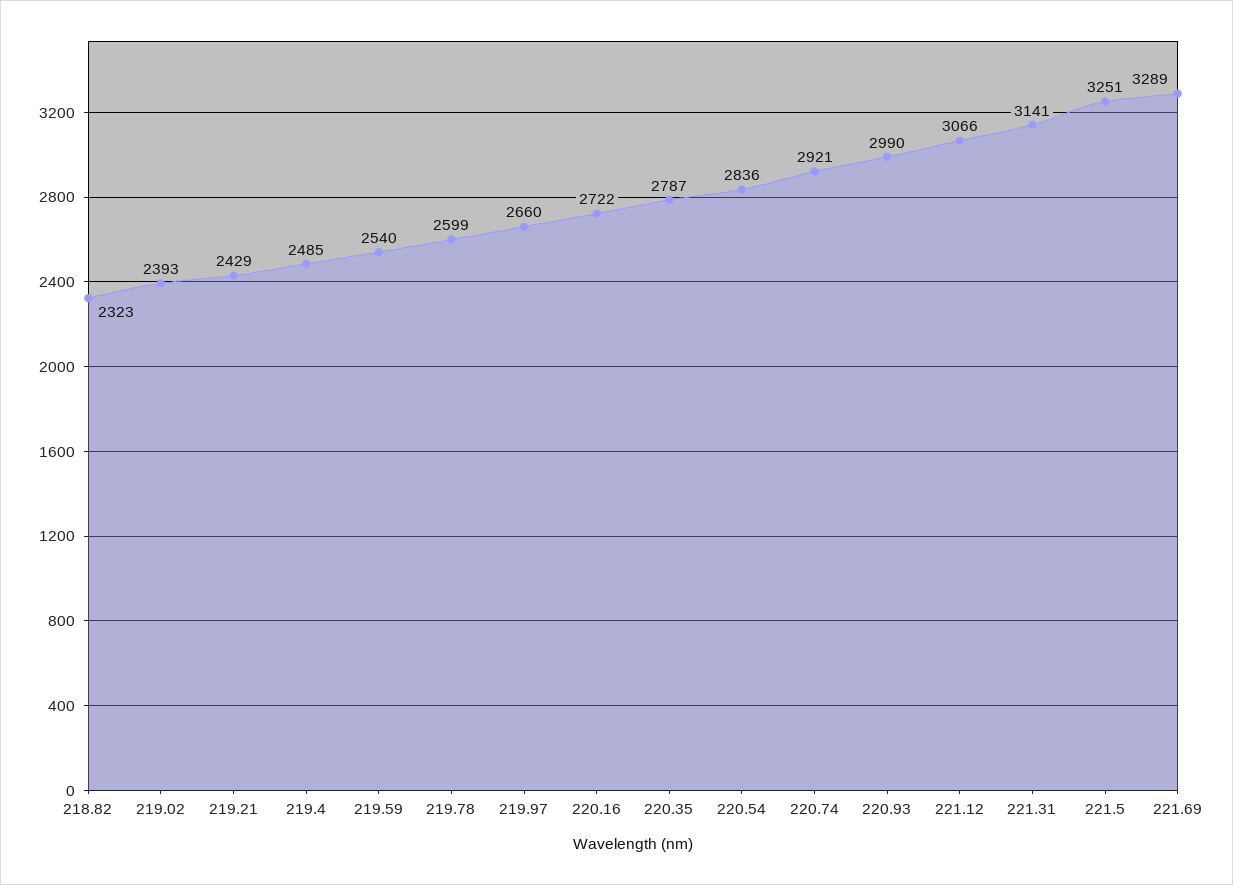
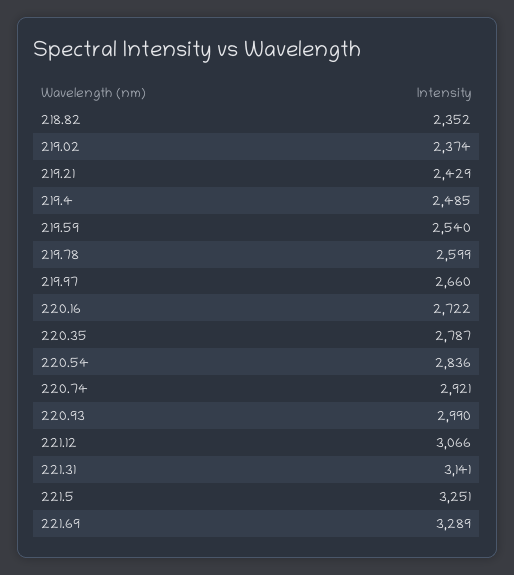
  {
-   "218.82": 2323,
+   "218.82": 2352,
-   "219.02": 2393,
+   "219.02": 2374,
    "219.21": 2429,
    "219.4": 2485,
    "219.59": 2540,
    "219.78": 2599,
    "219.97": 2660,
    "220.16": 2722,
    "220.35": 2787,
    "220.54": 2836,
    "220.74": 2921,
    "220.93": 2990,
    "221.12": 3066,
    "221.31": 3141,
    "221.5": 3251,
    "221.69": 3289
  }

